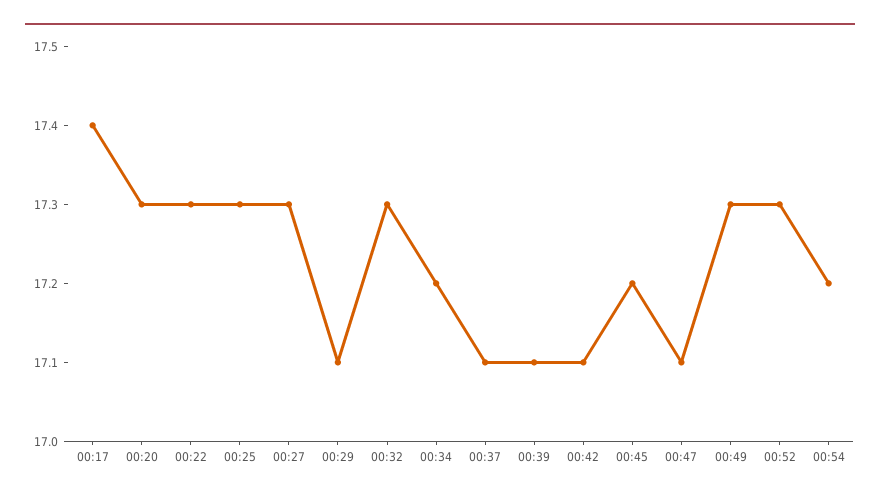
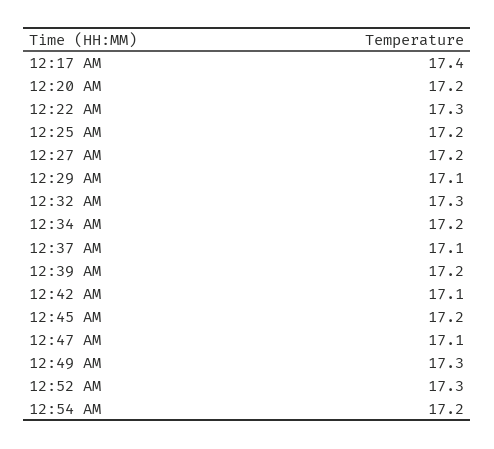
  {
    "00:17": 17.4,
-   "00:20": 17.3,
+   "00:20": 17.2,
    "00:22": 17.3,
-   "00:25": 17.3,
+   "00:25": 17.2,
-   "00:27": 17.3,
+   "00:27": 17.2,
    "00:29": 17.1,
    "00:32": 17.3,
    "00:34": 17.2,
    "00:37": 17.1,
-   "00:39": 17.1,
+   "00:39": 17.2,
    "00:42": 17.1,
    "00:45": 17.2,
    "00:47": 17.1,
    "00:49": 17.3,
    "00:52": 17.3,
    "00:54": 17.2
  }

